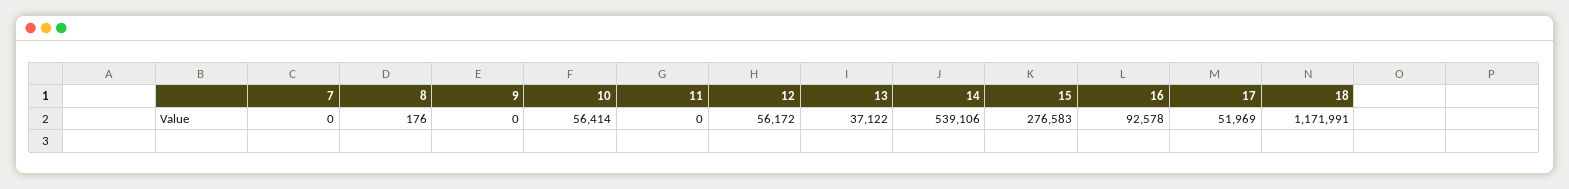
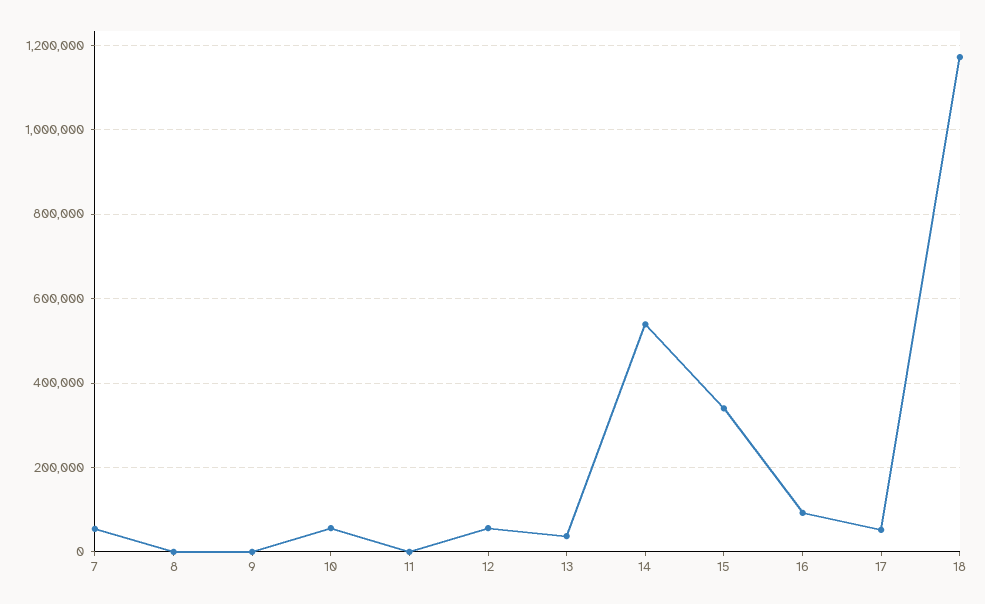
  {
-   "7": 0,
+   "7": 60000,
    "8": 176,
    "9": 0,
    "10": 56414,
    "11": 0,
    "12": 56172,
    "13": 37122,
    "14": 539106,
-   "15": 276583,
+   "15": 340000,
    "16": 92578,
    "17": 51969,
    "18": 1171991
  }

